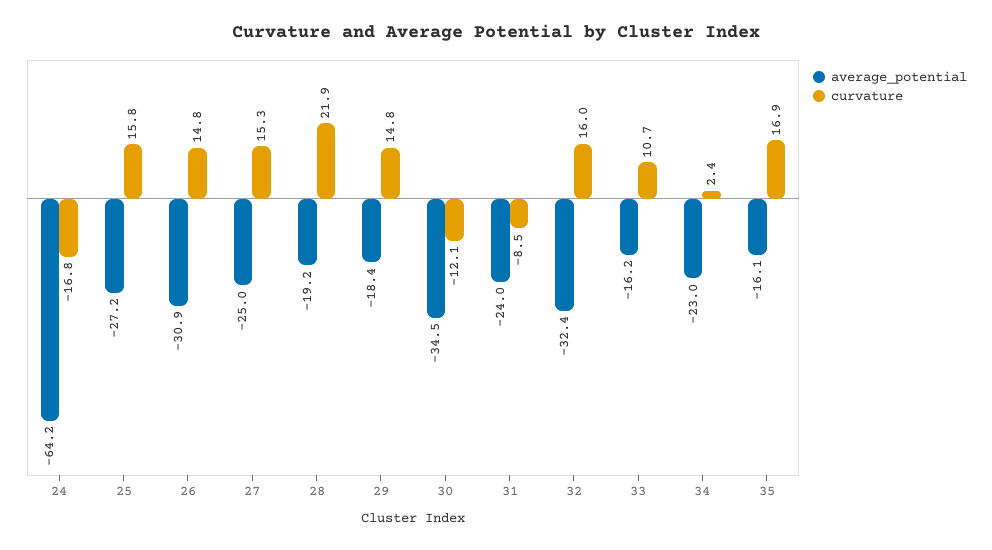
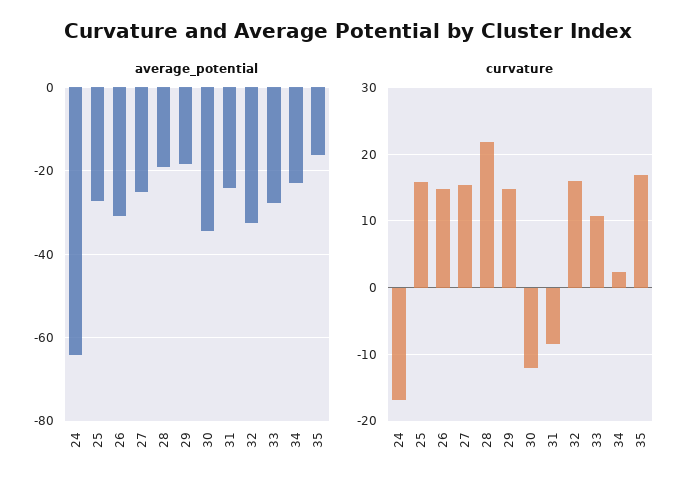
  {
    "average_potential": {
      "24": -64.2,
      "25": -27.2,
      "26": -30.9,
      "27": -25,
      "28": -19.2,
      "29": -18.4,
      "30": -34.5,
      "31": -24,
      "32": -32.4,
-     "33": -16.2,
+     "33": -28,
      "34": -23,
      "35": -16.1
    },
    "curvature": {
      "24": -16.8,
      "25": 15.8,
      "26": 14.8,
      "27": 15.3,
      "28": 21.9,
      "29": 14.8,
      "30": -12.1,
      "31": -8.5,
      "32": 16,
      "33": 10.7,
      "34": 2.4,
      "35": 16.9
    }
  }

